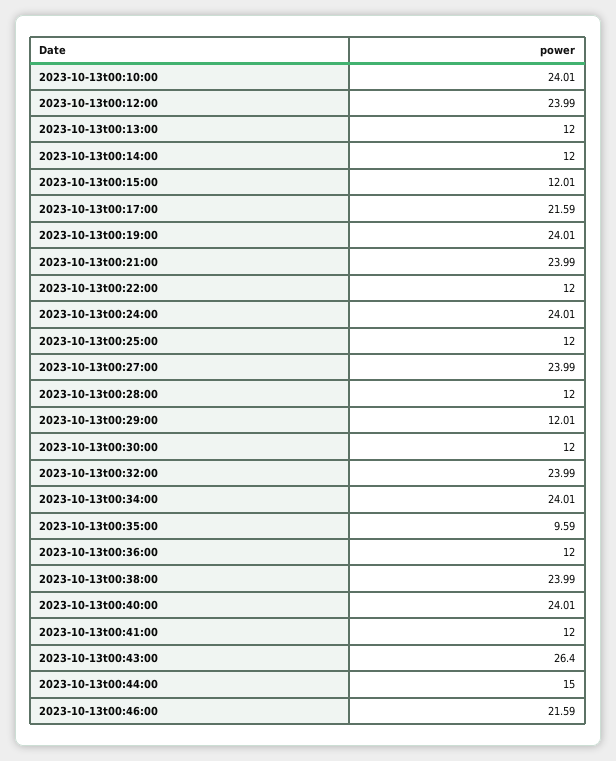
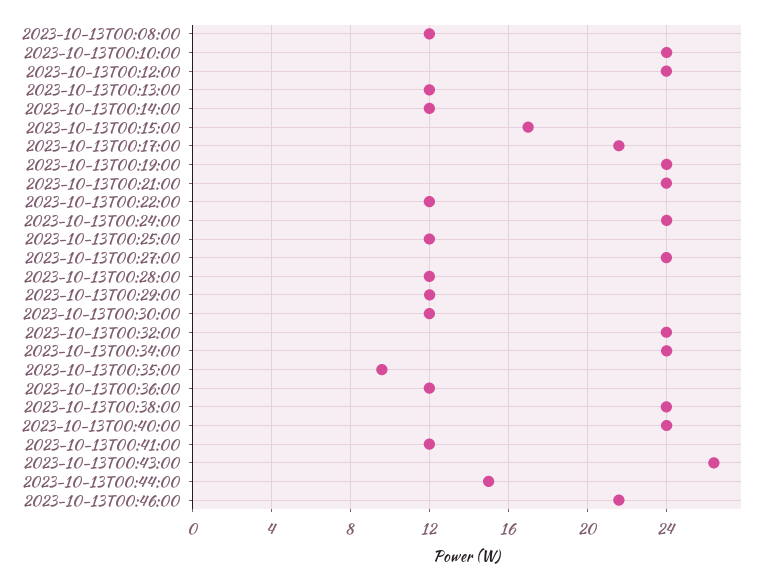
  {
    "2023-10-13t00:10:00": 24.01,
    "2023-10-13t00:12:00": 23.99,
    "2023-10-13t00:13:00": 12,
    "2023-10-13t00:14:00": 12,
-   "2023-10-13t00:15:00": 12.01,
+   "2023-10-13t00:15:00": 17,
    "2023-10-13t00:17:00": 21.59,
    "2023-10-13t00:19:00": 24.01,
    "2023-10-13t00:21:00": 23.99,
    "2023-10-13t00:22:00": 12,
    "2023-10-13t00:24:00": 24.01,
    "2023-10-13t00:25:00": 12,
    "2023-10-13t00:27:00": 23.99,
    "2023-10-13t00:28:00": 12,
    "2023-10-13t00:29:00": 12.01,
    "2023-10-13t00:30:00": 12,
    "2023-10-13t00:32:00": 23.99,
    "2023-10-13t00:34:00": 24.01,
    "2023-10-13t00:35:00": 9.59,
    "2023-10-13t00:36:00": 12,
    "2023-10-13t00:38:00": 23.99,
    "2023-10-13t00:40:00": 24.01,
    "2023-10-13t00:41:00": 12,
    "2023-10-13t00:43:00": 26.4,
    "2023-10-13t00:44:00": 15,
-   "2023-10-13t00:46:00": 21.59
+   "2023-10-13t00:46:00": 21.59,
+   "2023-10-13T00:08:00": 12
  }

